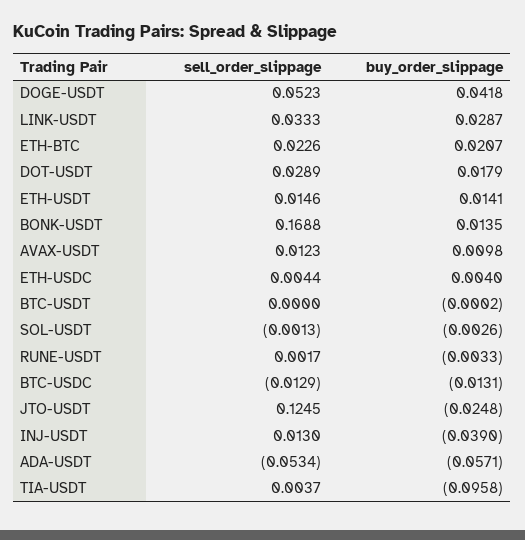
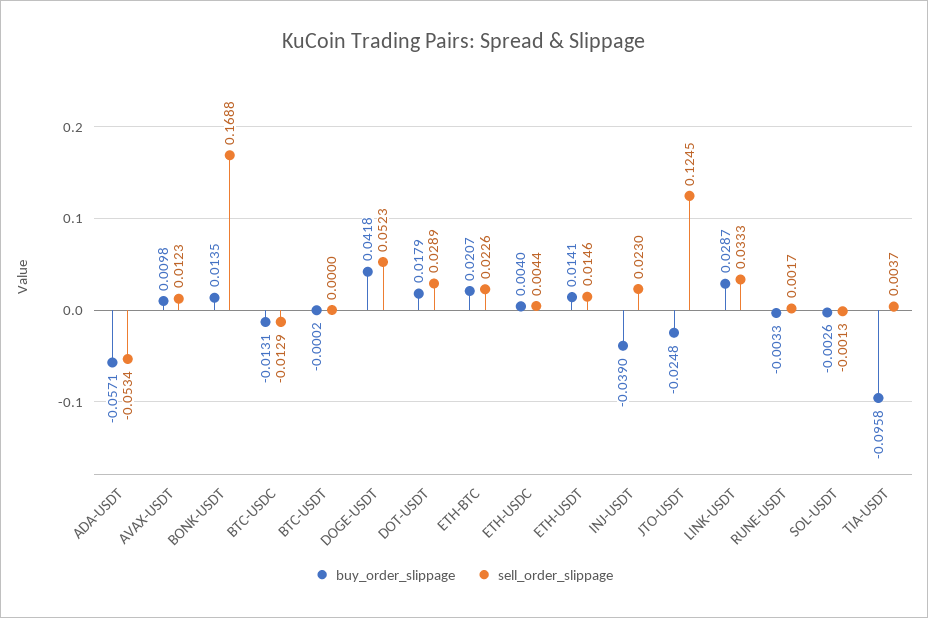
  {
    "sell_order_slippage": {
      "DOGE-USDT": 0.0523,
      "LINK-USDT": 0.0333,
      "ETH-BTC": 0.0226,
      "DOT-USDT": 0.0289,
      "ETH-USDT": 0.0146,
      "BONK-USDT": 0.1688,
      "AVAX-USDT": 0.0123,
      "ETH-USDC": 0.0044,
      "BTC-USDT": 0,
      "SOL-USDT": -0.0013,
      "RUNE-USDT": 0.0017,
      "BTC-USDC": -0.0129,
      "JTO-USDT": 0.1245,
-     "INJ-USDT": 0.013,
+     "INJ-USDT": 0.023,
      "ADA-USDT": -0.0534,
      "TIA-USDT": 0.0037
    },
    "buy_order_slippage": {
      "DOGE-USDT": 0.0418,
      "LINK-USDT": 0.0287,
      "ETH-BTC": 0.0207,
      "DOT-USDT": 0.0179,
      "ETH-USDT": 0.0141,
      "BONK-USDT": 0.0135,
      "AVAX-USDT": 0.0098,
      "ETH-USDC": 0.004,
      "BTC-USDT": -0.0002,
      "SOL-USDT": -0.0026,
      "RUNE-USDT": -0.0033,
      "BTC-USDC": -0.0131,
      "JTO-USDT": -0.0248,
      "INJ-USDT": -0.039,
      "ADA-USDT": -0.0571,
      "TIA-USDT": -0.0958
    }
  }

